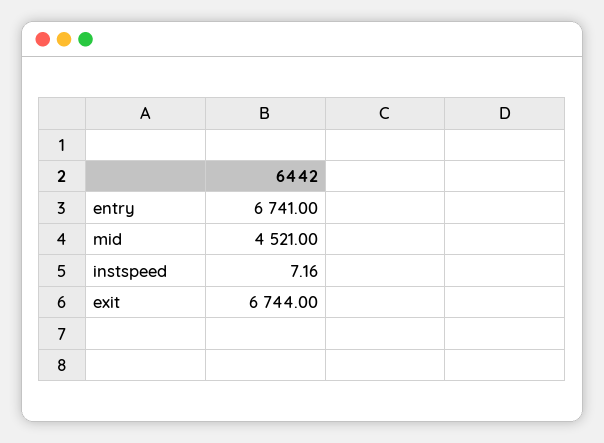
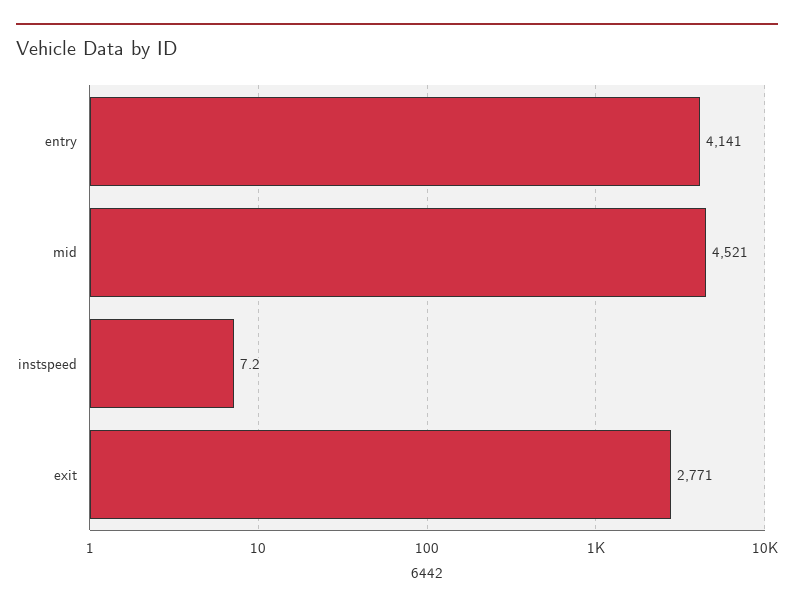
  {
-   "entry": 6741,
+   "entry": 4141,
    "mid": 4521,
    "instspeed": 7.16,
-   "exit": 6744
+   "exit": 2771
  }

